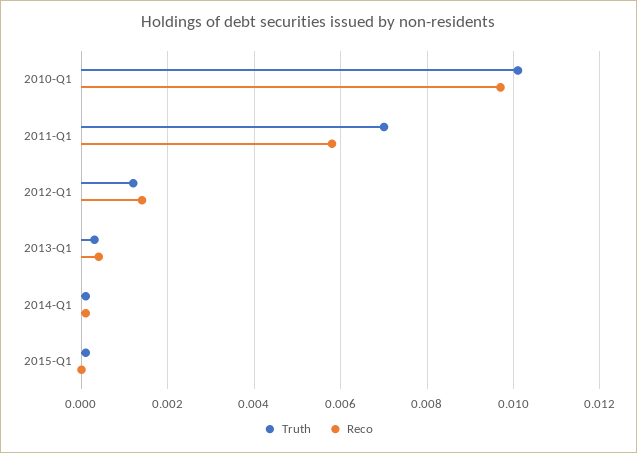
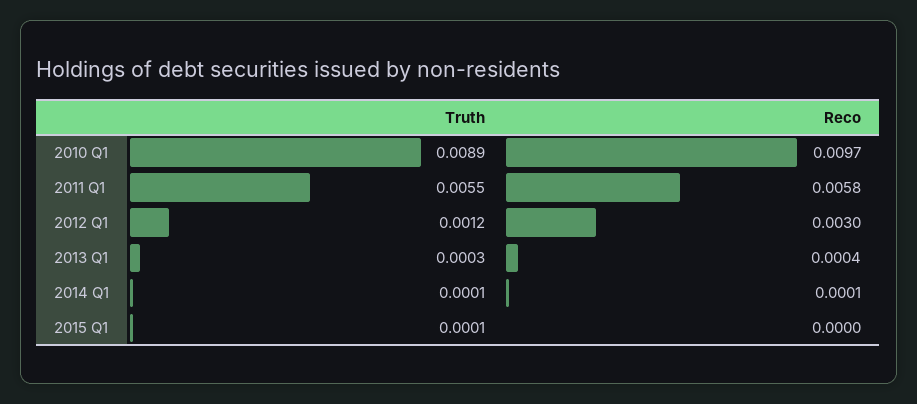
  {
    "Truth": {
-     "2010-Q1": 0.01,
+     "2010-Q1": 0.0089,
-     "2011-Q1": 0.007,
+     "2011-Q1": 0.0055,
      "2012-Q1": 0.0012,
      "2013-Q1": 0.0003,
      "2014-Q1": 0.0001,
      "2015-Q1": 0.0001
    },
    "Reco": {
      "2010-Q1": 0.0097,
      "2011-Q1": 0.0058,
-     "2012-Q1": 0.0015,
+     "2012-Q1": 0.003,
      "2013-Q1": 0.0004,
      "2014-Q1": 0.0001,
      "2015-Q1": 0
    }
  }

